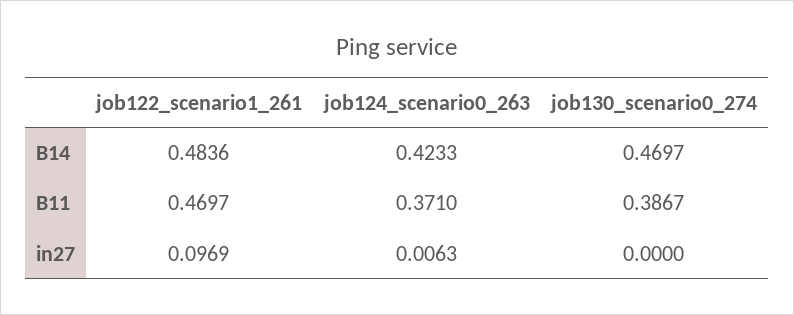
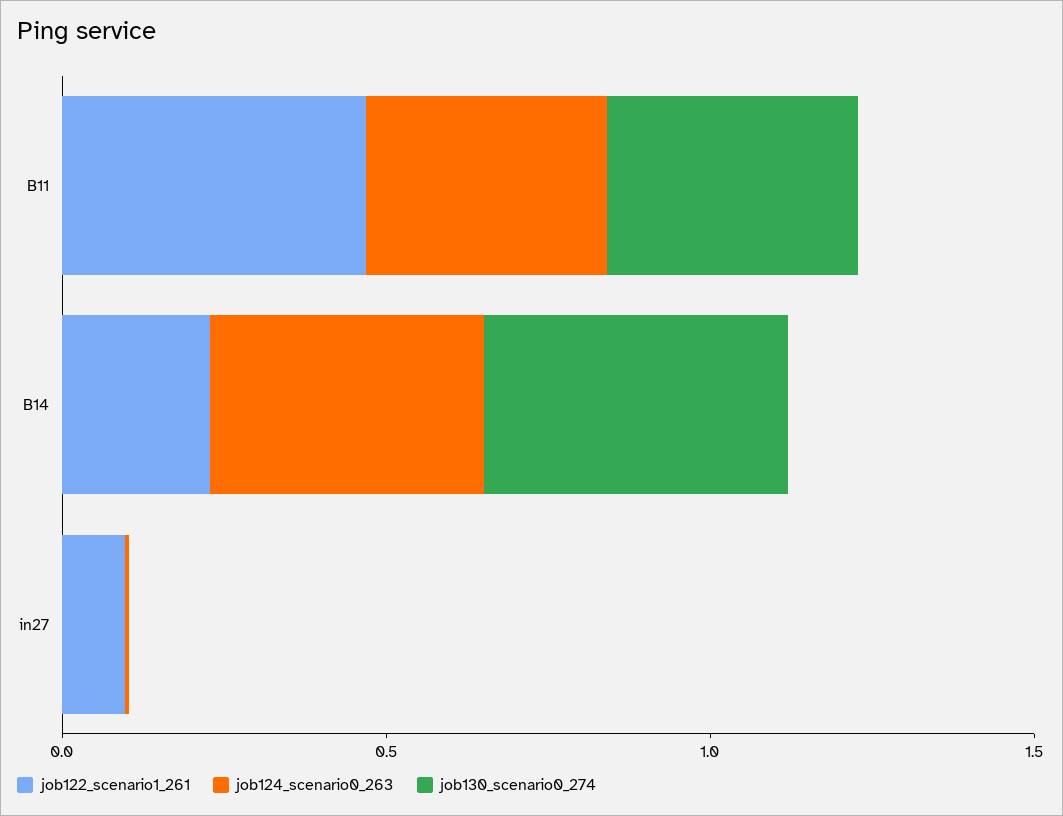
  {
    "job122_scenario1_261": {
-     "B14": 0.4836,
+     "B14": 0.2,
      "B11": 0.4697,
      "in27": 0.0969
    },
    "job124_scenario0_263": {
      "B14": 0.4233,
      "B11": 0.371,
      "in27": 0.0063
    },
    "job130_scenario0_274": {
      "B14": 0.4697,
      "B11": 0.3867,
      "in27": 0
    }
  }

